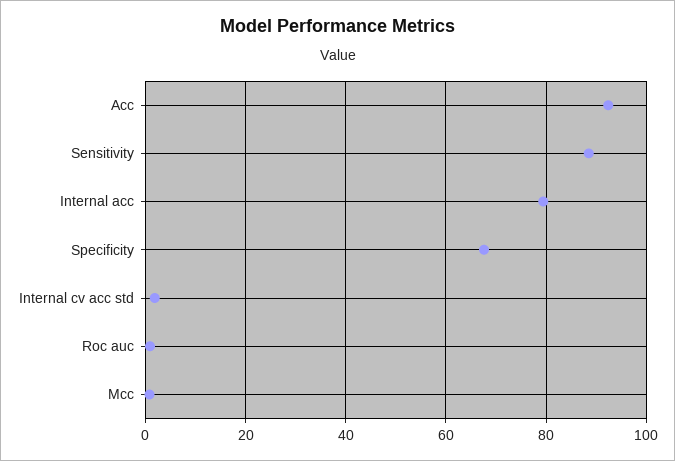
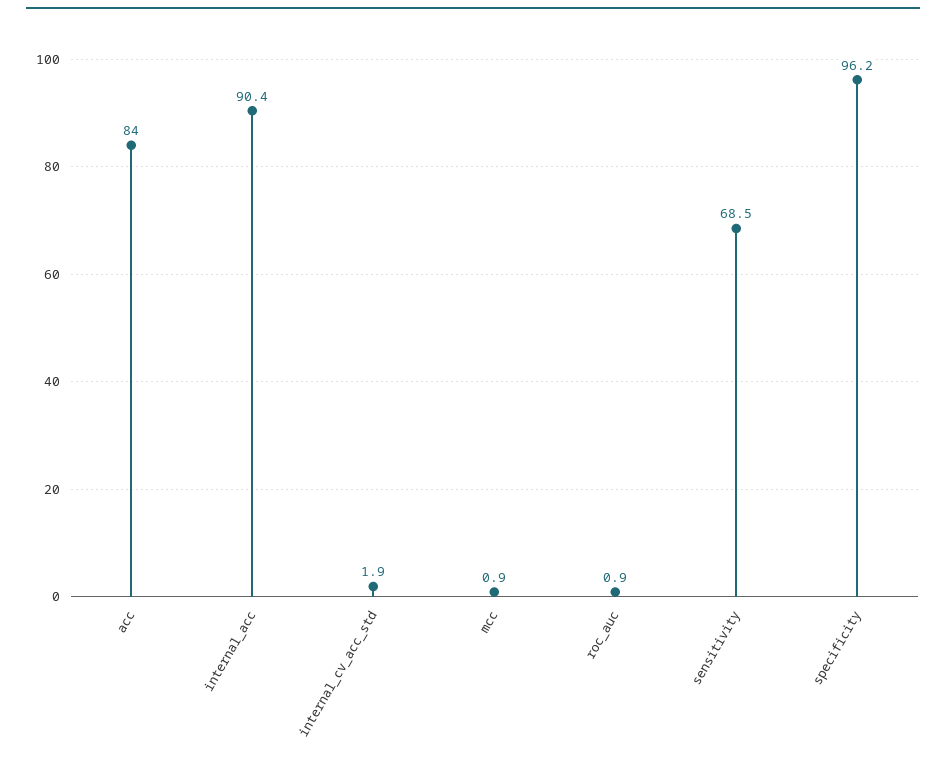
  {
-   "Acc": 92,
+   "Acc": 84,
-   "Sensitivity": 88,
+   "Sensitivity": 68.5,
-   "Internal acc": 80,
+   "Internal acc": 90.4,
-   "Specificity": 68,
+   "Specificity": 96.2,
    "Internal cv acc std": 1.9,
    "Roc auc": 0.9,
    "Mcc": 0.9
  }

